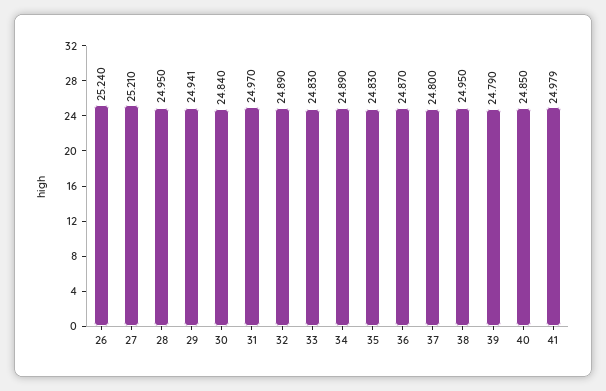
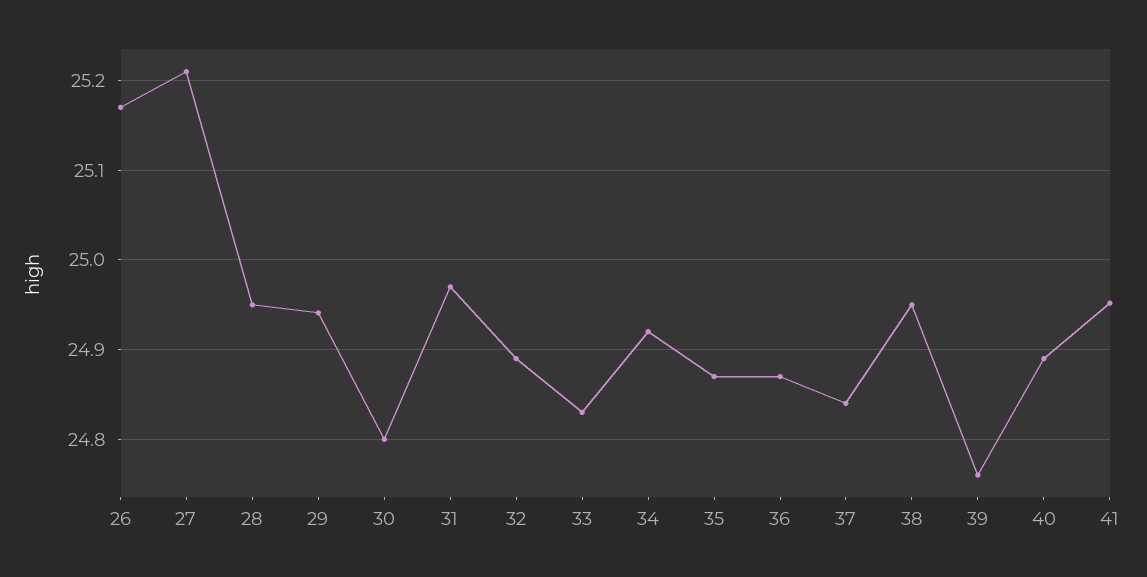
  {
-   "26": 25.24,
+   "26": 25.17,
    "27": 25.21,
    "28": 24.95,
    "29": 24.941,
-   "30": 24.84,
+   "30": 24.8,
    "31": 24.97,
    "32": 24.89,
    "33": 24.83,
-   "34": 24.89,
+   "34": 24.92,
-   "35": 24.83,
+   "35": 24.87,
    "36": 24.87,
-   "37": 24.8,
+   "37": 24.84,
    "38": 24.95,
-   "39": 24.79,
+   "39": 24.76,
-   "40": 24.85,
+   "40": 24.89,
-   "41": 24.979
+   "41": 24.95
  }

